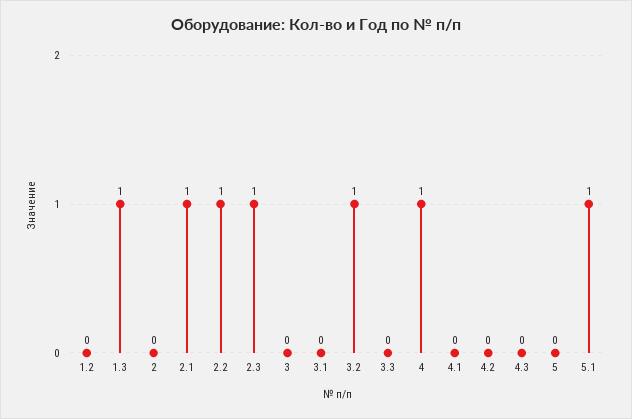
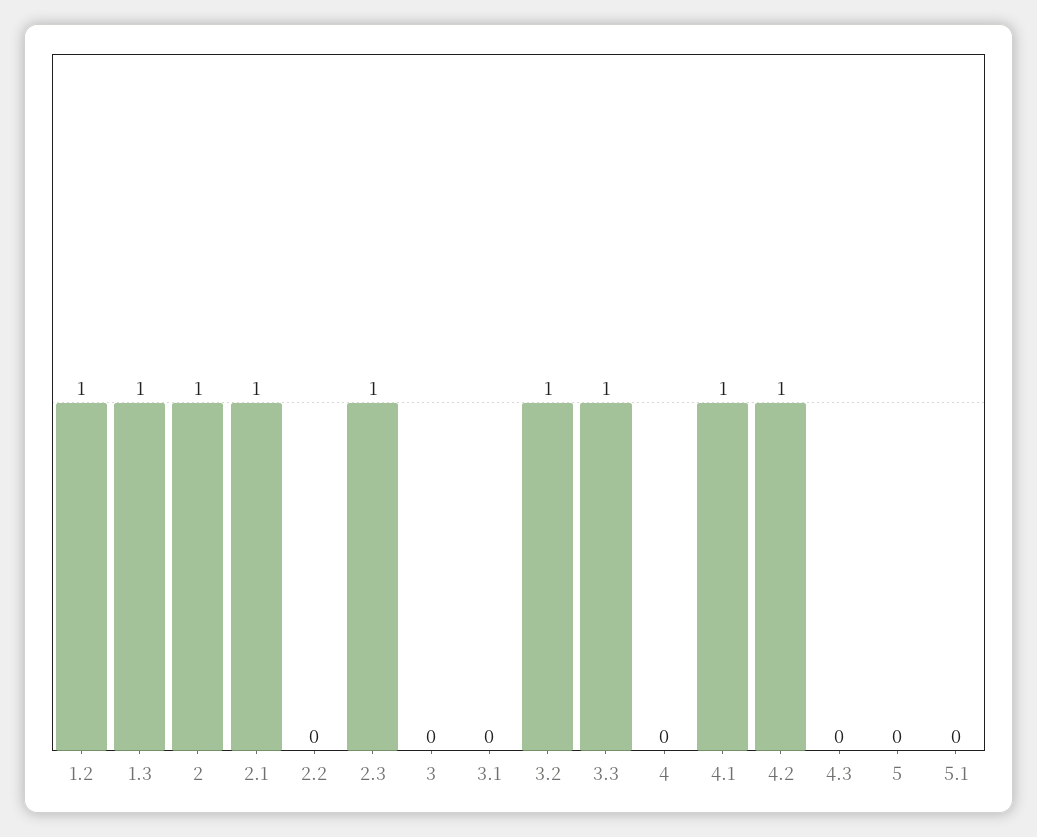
  {
-   "1.2": 0,
+   "1.2": 1,
    "1.3": 1,
-   "2": 0,
+   "2": 1,
    "2.1": 1,
-   "2.2": 1,
+   "2.2": 0,
    "2.3": 1,
    "3": 0,
    "3.1": 0,
    "3.2": 1,
-   "3.3": 0,
+   "3.3": 1,
-   "4": 1,
+   "4": 0,
-   "4.1": 0,
+   "4.1": 1,
-   "4.2": 0,
+   "4.2": 1,
    "4.3": 0,
    "5": 0,
-   "5.1": 1
+   "5.1": 0
  }

